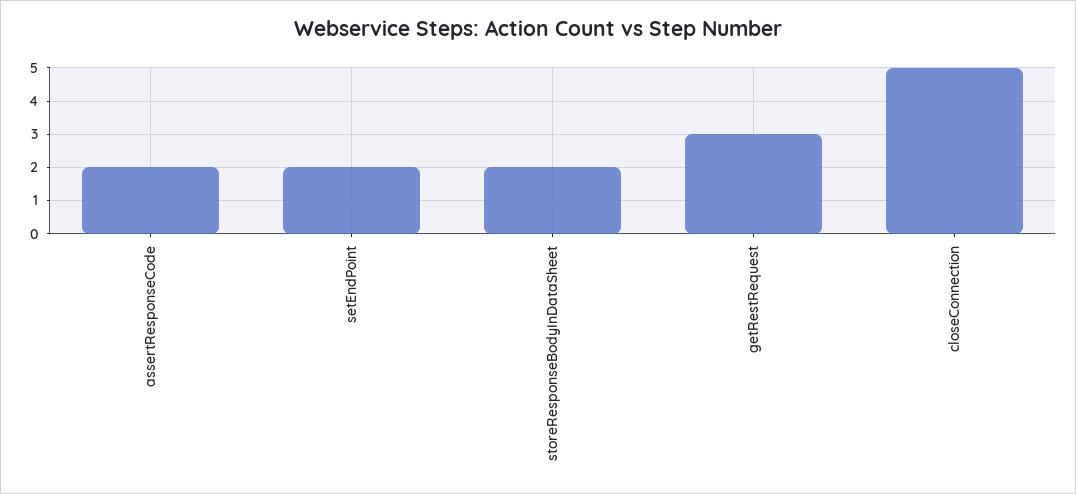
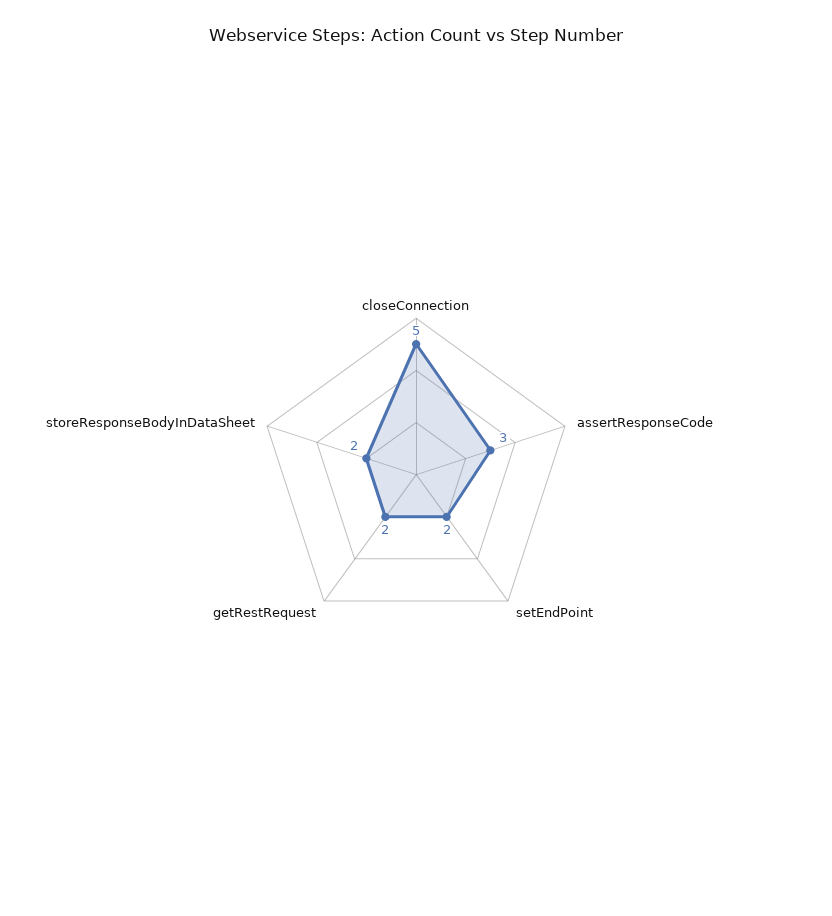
  {
-   "assertResponseCode": 2,
+   "assertResponseCode": 3,
    "setEndPoint": 2,
    "storeResponseBodyInDataSheet": 2,
-   "getRestRequest": 3,
+   "getRestRequest": 2,
    "closeConnection": 5
  }

